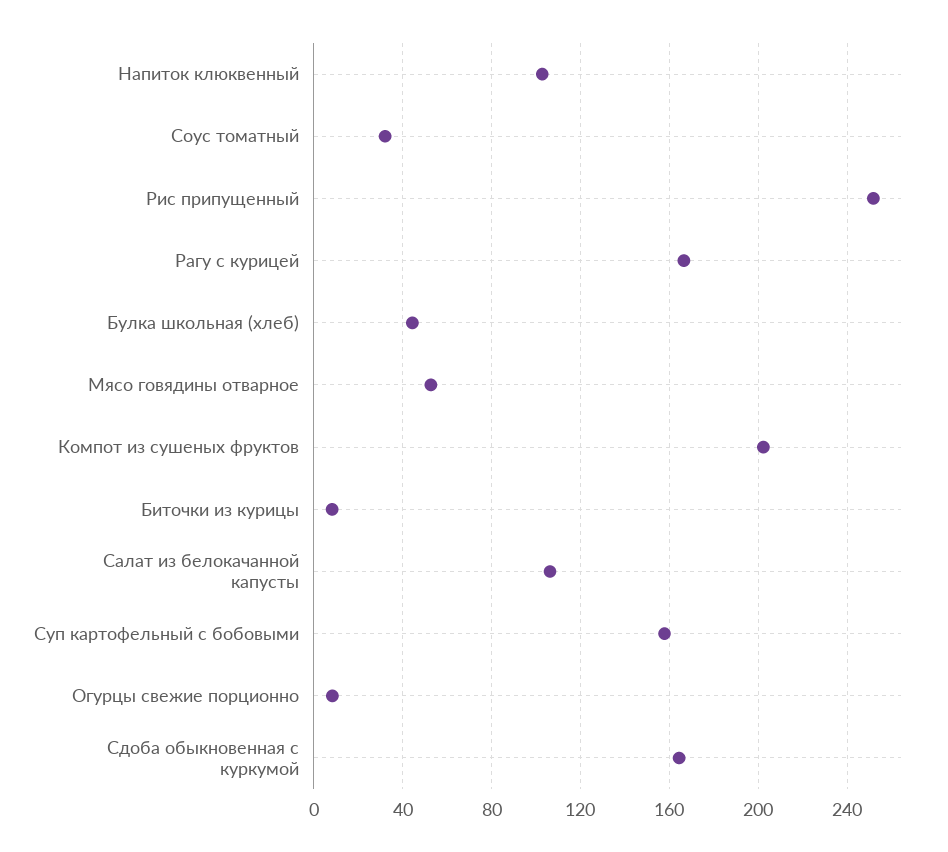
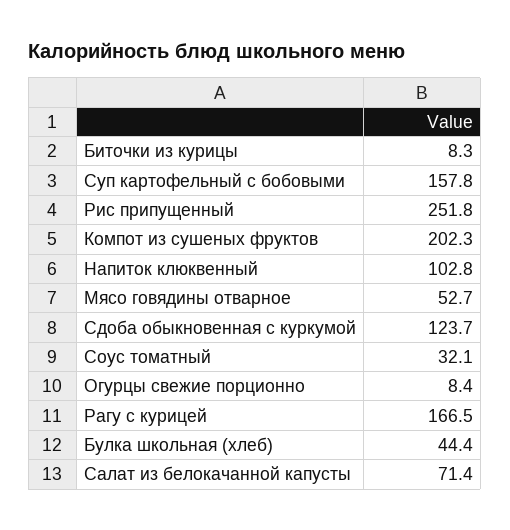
  {
    "Напиток клюквенный": 102.8,
    "Соус томатный": 32.1,
    "Рис припущенный": 251.8,
    "Рагу с курицей": 166.5,
    "Булка школьная (хлеб)": 44.4,
    "Мясо говядины отварное": 52.7,
    "Компот из сушеных фруктов": 202.3,
    "Биточки из курицы": 8.3,
-   "Салат из белокачанной капусты": 105,
+   "Салат из белокачанной капусты": 71.4,
    "Суп картофельный с бобовыми": 157.8,
    "Огурцы свежие порционно": 8.4,
-   "Сдоба обыкновенная с куркумой": 165
+   "Сдоба обыкновенная с куркумой": 123.7
  }

